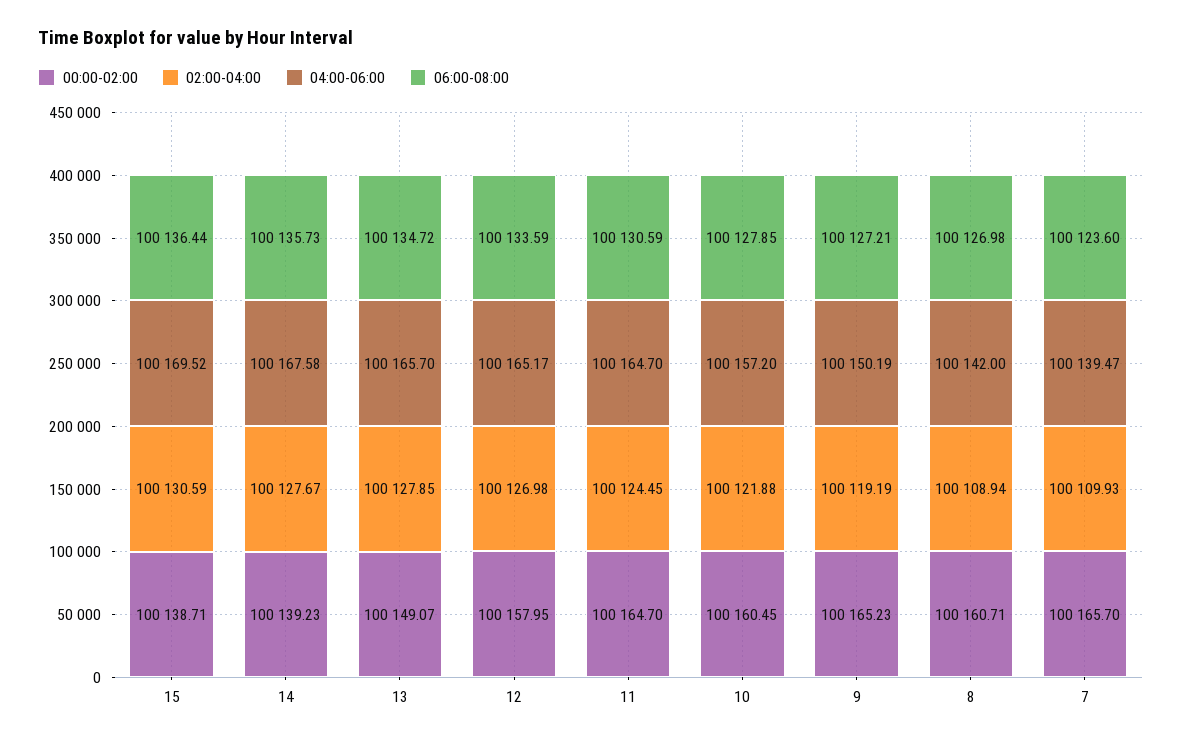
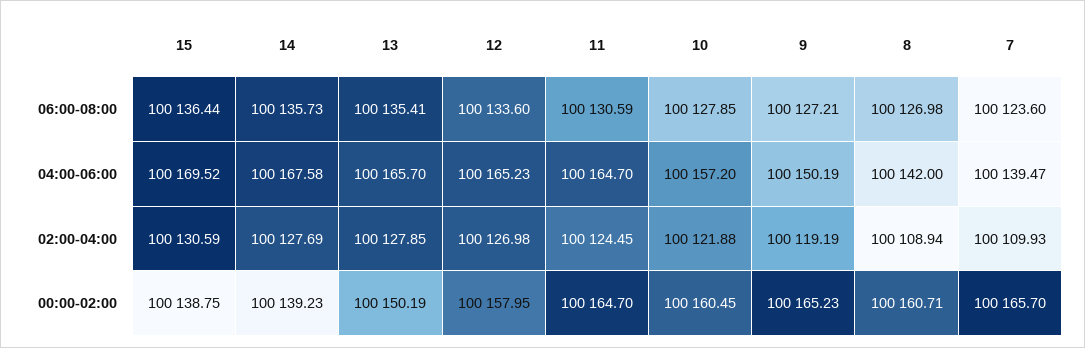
  {
    "00:00-02:00": {
-     "15": 100138.71,
+     "15": 100138.75,
      "14": 100139.23,
-     "13": 100149.07,
+     "13": 100150.19,
      "12": 100157.95,
      "11": 100164.7,
      "10": 100160.45,
      "9": 100165.23,
      "8": 100160.71,
      "7": 100165.7
    },
    "02:00-04:00": {
      "15": 100130.59,
-     "14": 100127.67,
+     "14": 100127.69,
      "13": 100127.85,
      "12": 100126.98,
      "11": 100124.45,
      "10": 100121.88,
      "9": 100119.19,
      "8": 100108.94,
      "7": 100109.93
    },
    "04:00-06:00": {
      "15": 100169.52,
      "14": 100167.58,
      "13": 100165.7,
-     "12": 100165.17,
+     "12": 100165.23,
      "11": 100164.7,
      "10": 100157.2,
      "9": 100150.19,
      "8": 100142,
      "7": 100139.47
    },
    "06:00-08:00": {
      "15": 100136.44,
      "14": 100135.73,
-     "13": 100134.72,
+     "13": 100135.41,
-     "12": 100133.59,
+     "12": 100133.6,
      "11": 100130.59,
      "10": 100127.85,
      "9": 100127.21,
      "8": 100126.98,
      "7": 100123.6
    }
  }

